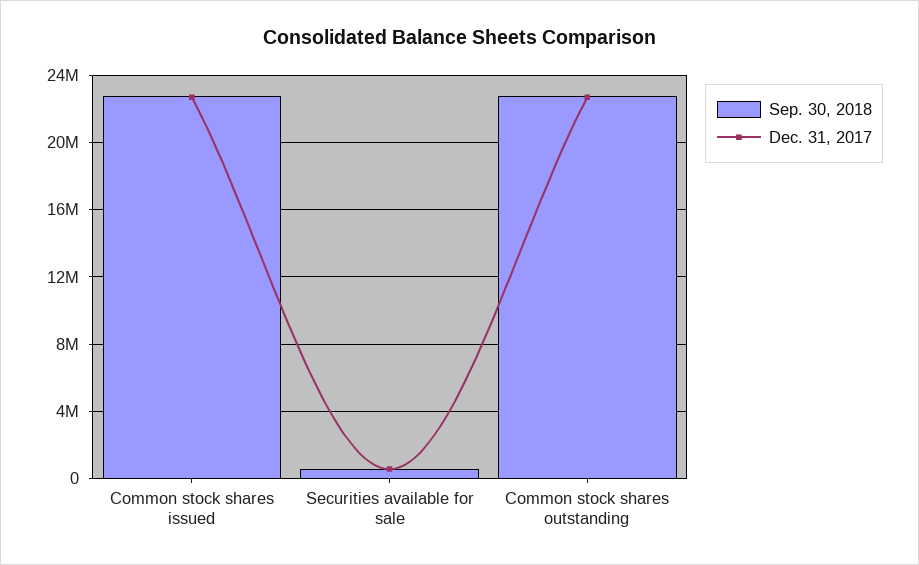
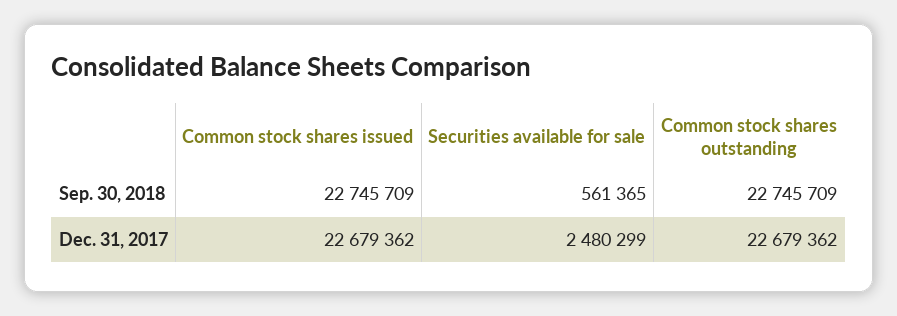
  {
    "Sep. 30, 2018": {
      "Common stock shares issued": 22745709,
      "Securities available for sale": 561365,
      "Common stock shares outstanding": 22745709
    },
    "Dec. 31, 2017": {
      "Common stock shares issued": 22679362,
-     "Securities available for sale": 500000,
+     "Securities available for sale": 2480299,
      "Common stock shares outstanding": 22679362
    }
  }

